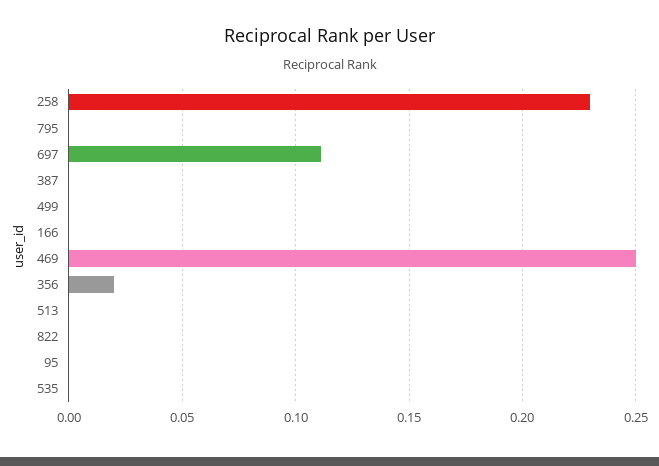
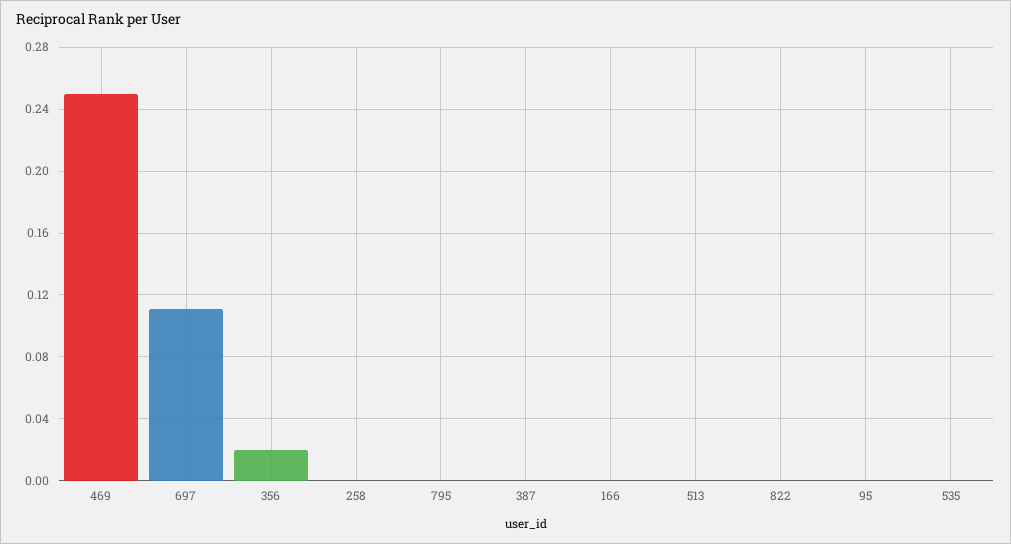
  {
-   "258": 0.23,
+   "258": 0,
    "795": 0,
    "697": 0.11,
    "387": 0,
-   "499": 0,
    "166": 0,
    "469": 0.25,
    "356": 0.02,
    "513": 0,
    "822": 0,
    "95": 0,
    "535": 0
  }

